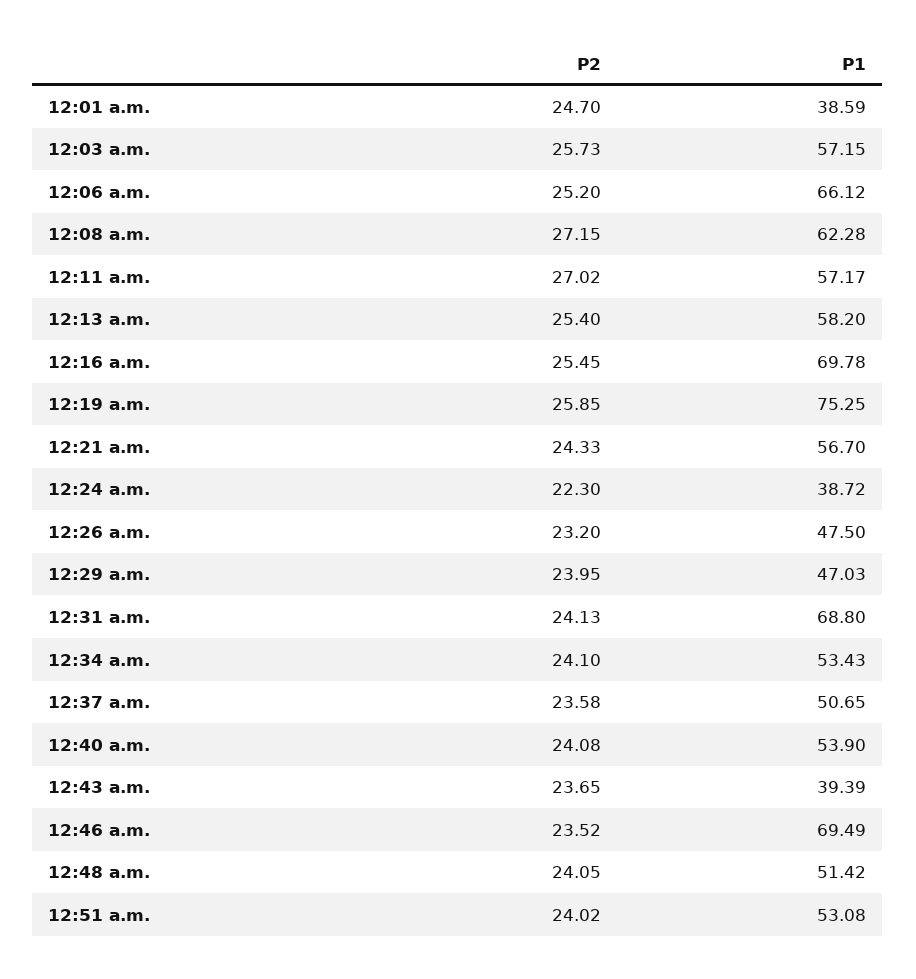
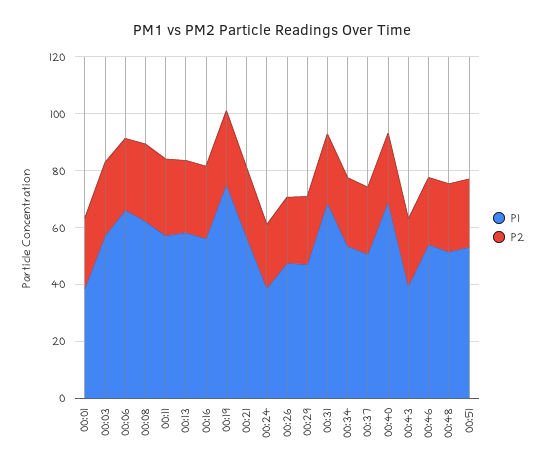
  {
    "P2": {
      "12:01 a.m.": 24.7,
      "12:03 a.m.": 25.73,
      "12:06 a.m.": 25.2,
      "12:08 a.m.": 27.15,
      "12:11 a.m.": 27.02,
      "12:13 a.m.": 25.4,
      "12:16 a.m.": 25.45,
      "12:19 a.m.": 25.85,
      "12:21 a.m.": 24.33,
      "12:24 a.m.": 22.3,
      "12:26 a.m.": 23.2,
      "12:29 a.m.": 23.95,
      "12:31 a.m.": 24.13,
      "12:34 a.m.": 24.1,
      "12:37 a.m.": 23.58,
      "12:40 a.m.": 24.08,
      "12:43 a.m.": 23.65,
      "12:46 a.m.": 23.52,
      "12:48 a.m.": 24.05,
      "12:51 a.m.": 24.02
    },
    "P1": {
      "12:01 a.m.": 38.59,
      "12:03 a.m.": 57.15,
      "12:06 a.m.": 66.12,
      "12:08 a.m.": 62.28,
      "12:11 a.m.": 57.17,
      "12:13 a.m.": 58.2,
-     "12:16 a.m.": 69.78,
+     "12:16 a.m.": 55,
      "12:19 a.m.": 75.25,
      "12:21 a.m.": 56.7,
      "12:24 a.m.": 38.72,
      "12:26 a.m.": 47.5,
      "12:29 a.m.": 47.03,
      "12:31 a.m.": 68.8,
      "12:34 a.m.": 53.43,
      "12:37 a.m.": 50.65,
-     "12:40 a.m.": 53.9,
+     "12:40 a.m.": 70,
      "12:43 a.m.": 39.39,
-     "12:46 a.m.": 69.49,
+     "12:46 a.m.": 55,
      "12:48 a.m.": 51.42,
      "12:51 a.m.": 53.08
    }
  }

